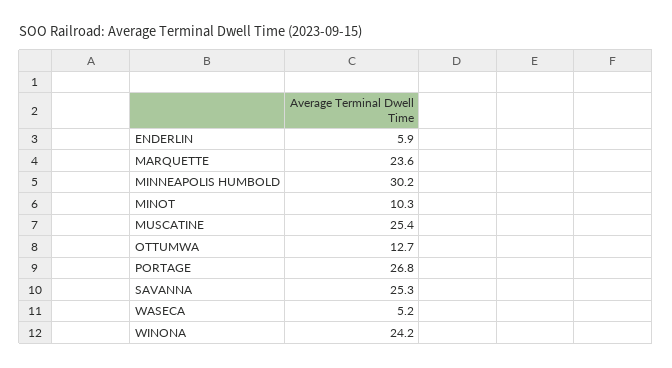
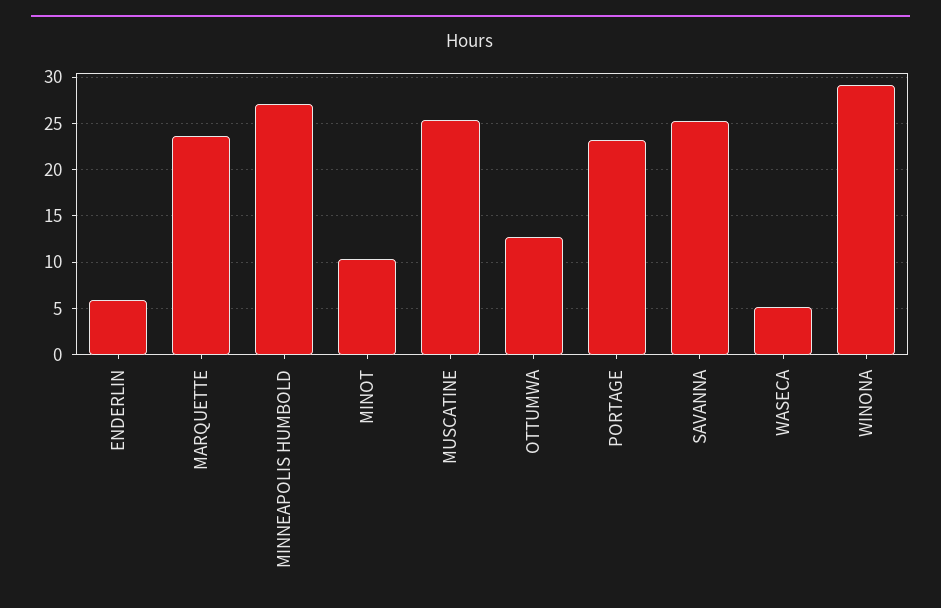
  {
    "ENDERLIN": 5.9,
    "MARQUETTE": 23.6,
-   "MINNEAPOLIS HUMBOLD": 30.2,
+   "MINNEAPOLIS HUMBOLD": 27,
    "MINOT": 10.3,
    "MUSCATINE": 25.4,
    "OTTUMWA": 12.7,
-   "PORTAGE": 26.8,
+   "PORTAGE": 23,
    "SAVANNA": 25.3,
    "WASECA": 5.2,
-   "WINONA": 24.2
+   "WINONA": 29
  }

